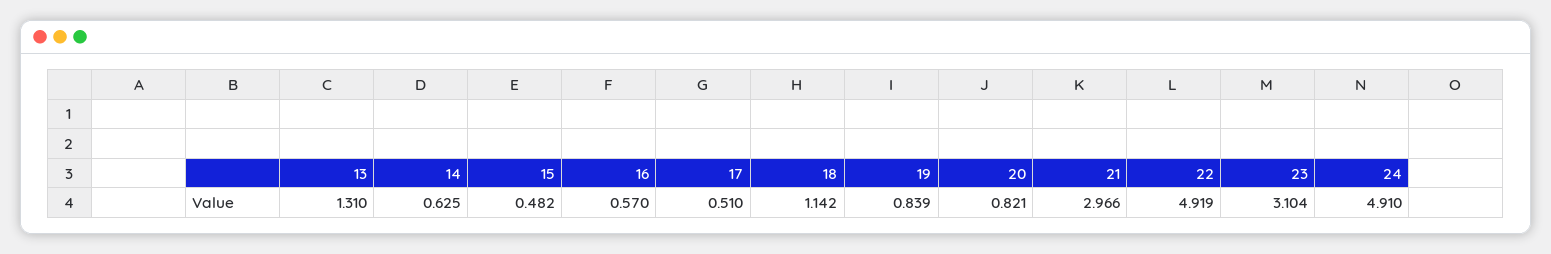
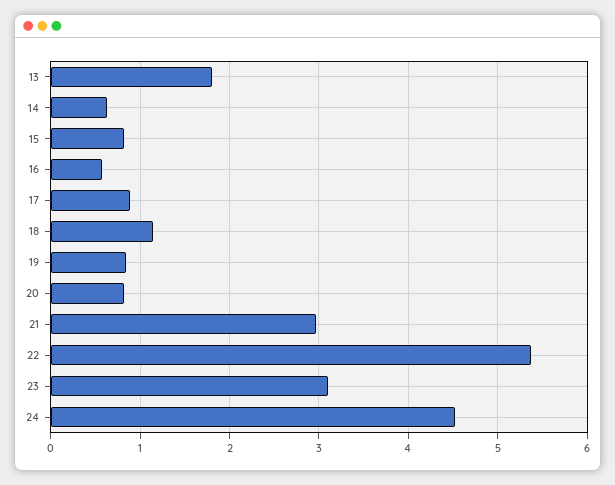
  {
-   "13": 1.31,
+   "13": 1.8,
    "14": 0.625,
-   "15": 0.482,
+   "15": 0.8,
    "16": 0.57,
-   "17": 0.51,
+   "17": 0.9,
    "18": 1.142,
    "19": 0.839,
    "20": 0.821,
    "21": 2.966,
-   "22": 4.919,
+   "22": 5.4,
    "23": 3.104,
-   "24": 4.91
+   "24": 4.5
  }

